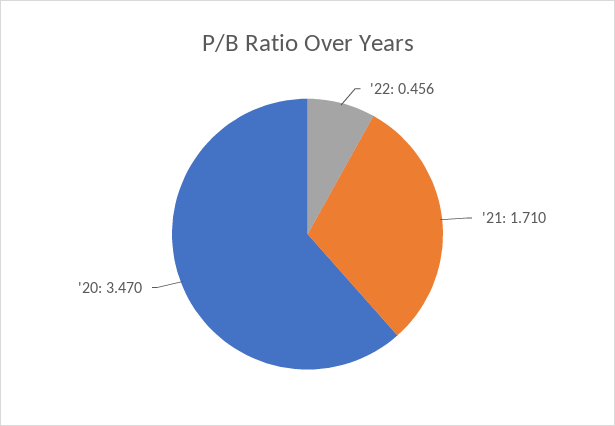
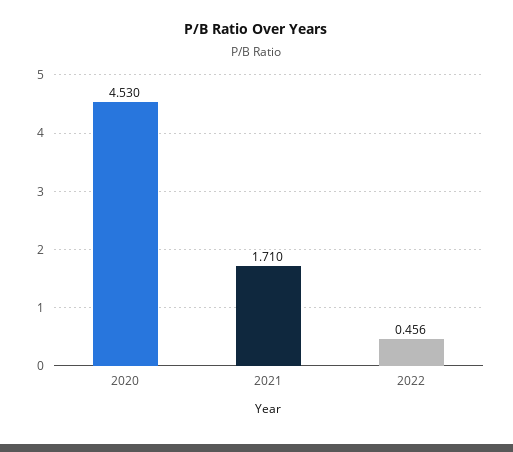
  {
    "'22": 0.456,
    "'21": 1.71,
-   "'20": 3.47
+   "'20": 4.53
  }

